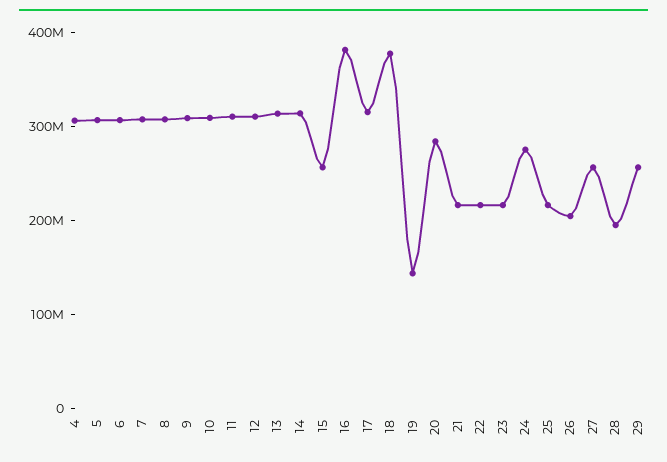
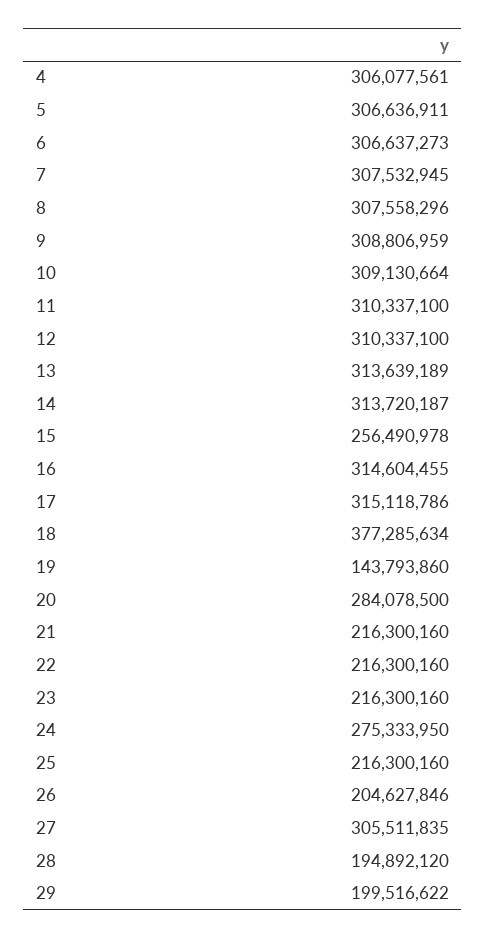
  {
    "4": 306077561,
    "5": 306636911,
    "6": 306637273,
    "7": 307532945,
    "8": 307558296,
    "9": 308806959,
    "10": 309130664,
    "11": 310337100,
    "12": 310337100,
    "13": 313639189,
    "14": 313720187,
    "15": 256490978,
-   "16": 380000000,
+   "16": 314604455,
    "17": 315118786,
    "18": 377285634,
    "19": 143793860,
    "20": 284078500,
    "21": 216300160,
    "22": 216300160,
    "23": 216300160,
    "24": 275333950,
    "25": 216300160,
    "26": 204627846,
-   "27": 260000000,
+   "27": 305511835,
    "28": 194892120,
-   "29": 260000000
+   "29": 199516622
  }

